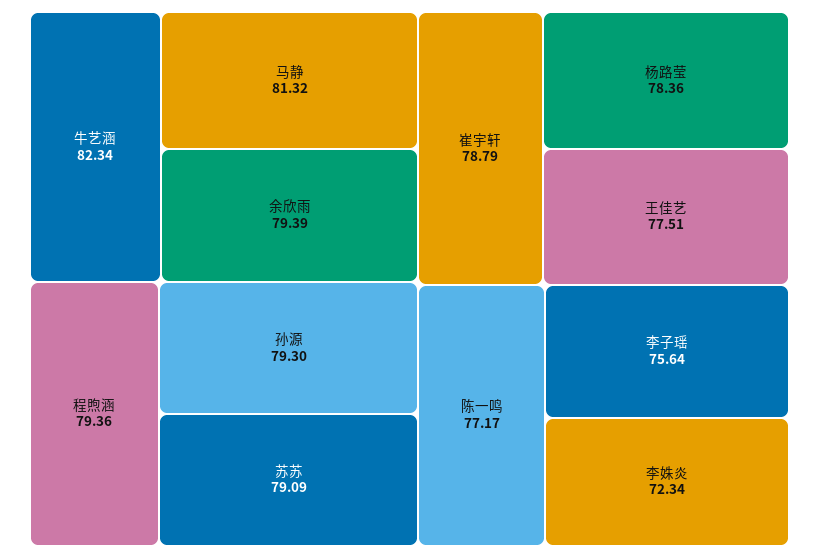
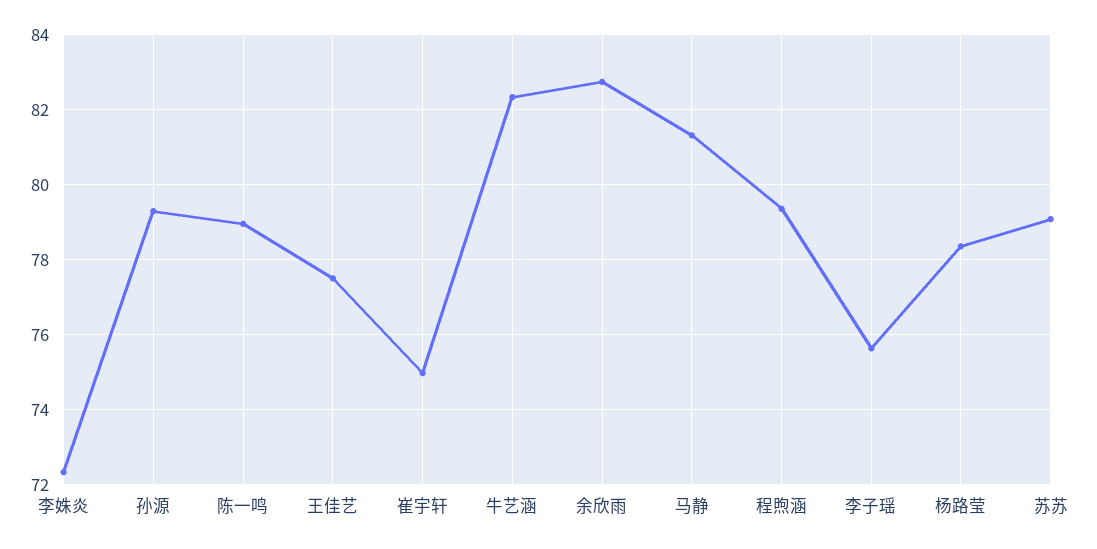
  {
    "牛艺涵": 82.34,
    "马静": 81.32,
-   "余欣雨": 79.39,
+   "余欣雨": 82.8,
    "程煦涵": 79.36,
    "孙源": 79.3,
    "苏苏": 79.09,
-   "崔宇轩": 78.79,
+   "崔宇轩": 75,
    "杨路莹": 78.36,
    "王佳艺": 77.51,
-   "陈一鸣": 77.17,
+   "陈一鸣": 79,
    "李子瑶": 75.64,
    "李姝炎": 72.34
  }

